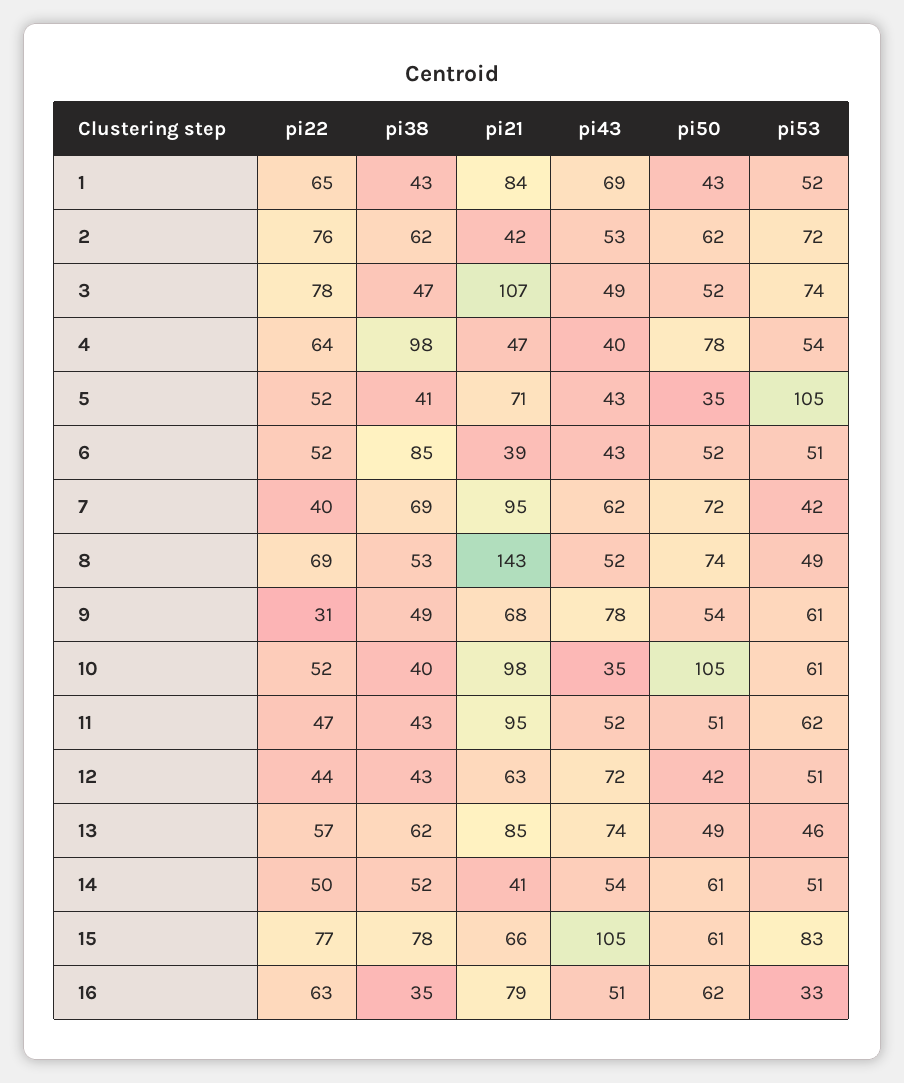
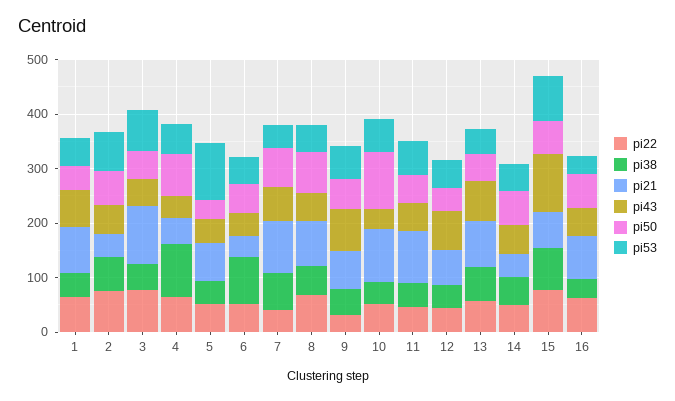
  {
    "pi22": {
      "1": 65,
      "2": 76,
      "3": 78,
      "4": 64,
      "5": 52,
      "6": 52,
      "7": 40,
      "8": 69,
      "9": 31,
      "10": 52,
      "11": 47,
      "12": 44,
      "13": 57,
      "14": 50,
      "15": 77,
      "16": 63
    },
    "pi38": {
      "1": 43,
      "2": 62,
      "3": 47,
      "4": 98,
      "5": 41,
      "6": 85,
      "7": 69,
      "8": 53,
      "9": 49,
      "10": 40,
      "11": 43,
      "12": 43,
      "13": 62,
      "14": 52,
      "15": 78,
      "16": 35
    },
    "pi21": {
      "1": 84,
      "2": 42,
      "3": 107,
      "4": 47,
      "5": 71,
      "6": 39,
      "7": 95,
-     "8": 143,
+     "8": 80,
      "9": 68,
      "10": 98,
      "11": 95,
      "12": 63,
      "13": 85,
      "14": 41,
      "15": 66,
      "16": 79
    },
    "pi43": {
      "1": 69,
      "2": 53,
      "3": 49,
      "4": 40,
      "5": 43,
      "6": 43,
      "7": 62,
      "8": 52,
      "9": 78,
      "10": 35,
      "11": 52,
      "12": 72,
      "13": 74,
      "14": 54,
      "15": 105,
      "16": 51
    },
    "pi50": {
      "1": 43,
      "2": 62,
      "3": 52,
      "4": 78,
      "5": 35,
      "6": 52,
      "7": 72,
      "8": 74,
      "9": 54,
      "10": 105,
      "11": 51,
      "12": 42,
      "13": 49,
      "14": 61,
      "15": 61,
      "16": 62
    },
    "pi53": {
      "1": 52,
      "2": 72,
      "3": 74,
      "4": 54,
      "5": 105,
      "6": 51,
      "7": 42,
      "8": 49,
      "9": 61,
      "10": 61,
      "11": 62,
      "12": 51,
      "13": 46,
      "14": 51,
      "15": 83,
      "16": 33
    }
  }

